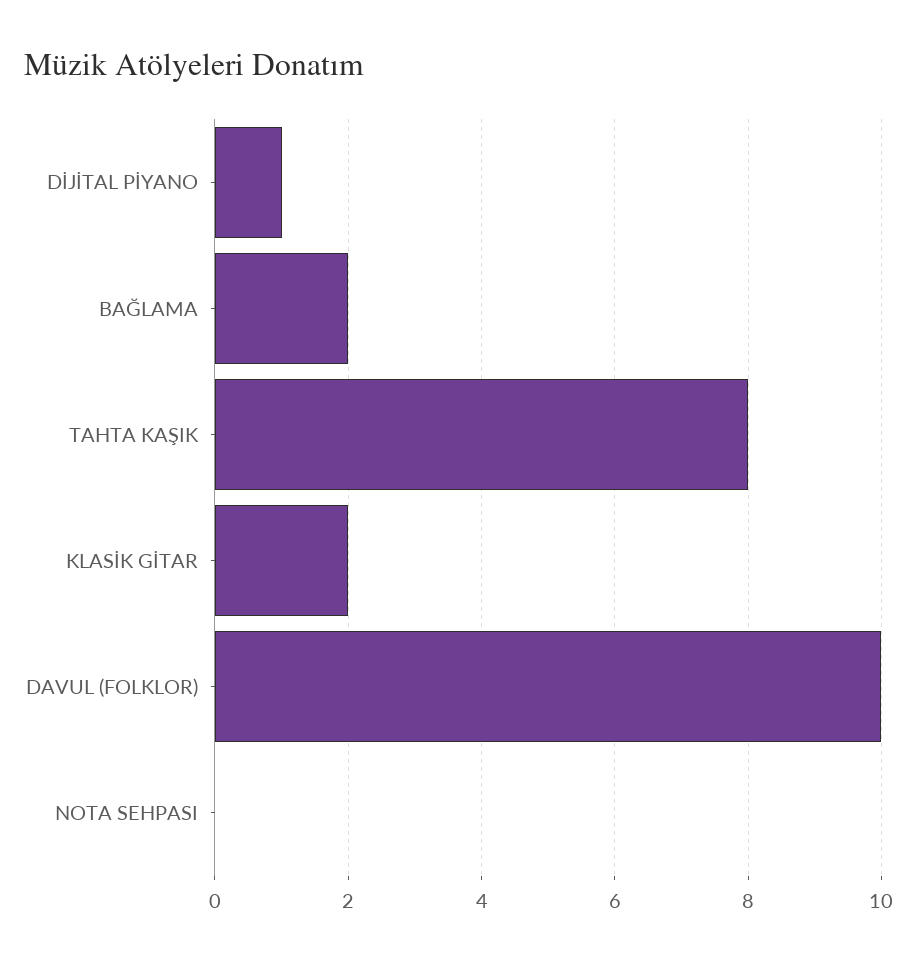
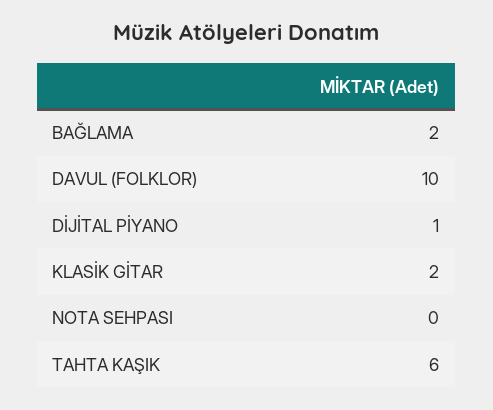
  {
    "DİJİTAL PİYANO": 1,
    "BAĞLAMA": 2,
-   "TAHTA KAŞIK": 8,
+   "TAHTA KAŞIK": 6,
    "KLASİK GİTAR": 2,
    "DAVUL (FOLKLOR)": 10,
    "NOTA SEHPASI": 0
  }

